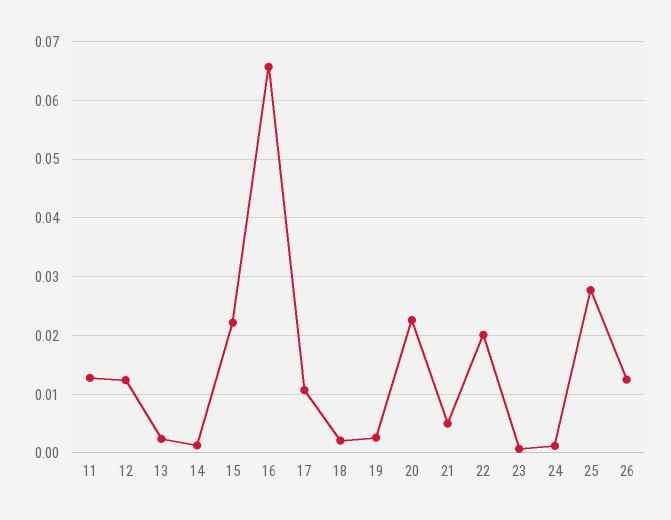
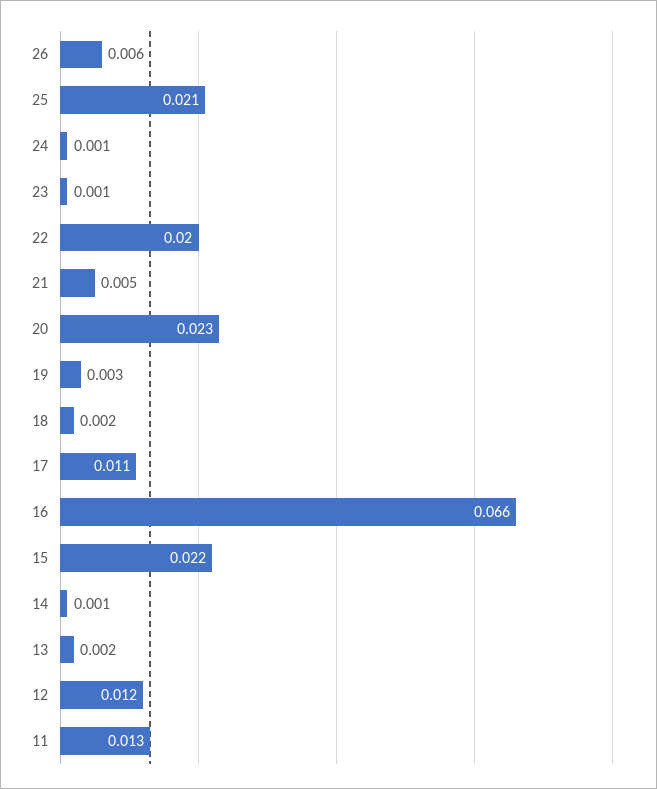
  {
    "11": 0.013,
    "12": 0.012,
    "13": 0.002,
    "14": 0.001,
    "15": 0.022,
    "16": 0.066,
    "17": 0.011,
    "18": 0.002,
    "19": 0.003,
    "20": 0.023,
    "21": 0.005,
    "22": 0.02,
    "23": 0.001,
    "24": 0.001,
-   "25": 0.028,
+   "25": 0.021,
-   "26": 0.012
+   "26": 0.006
  }

